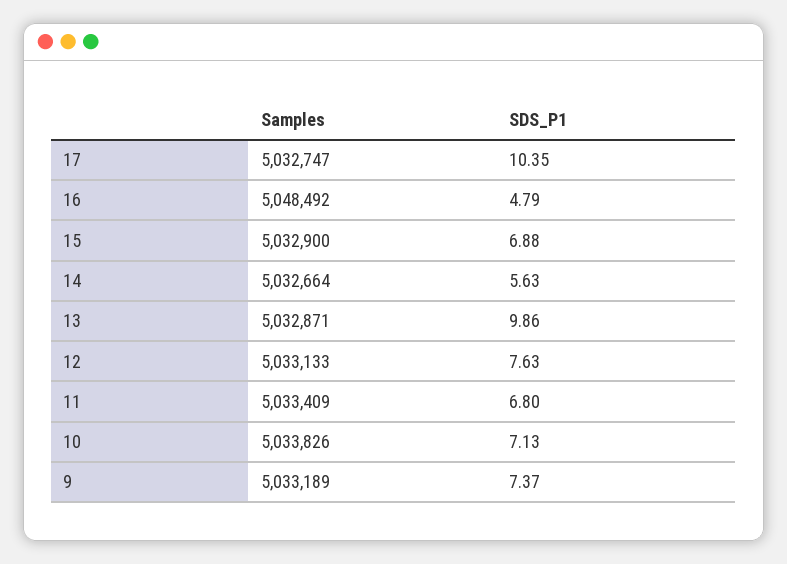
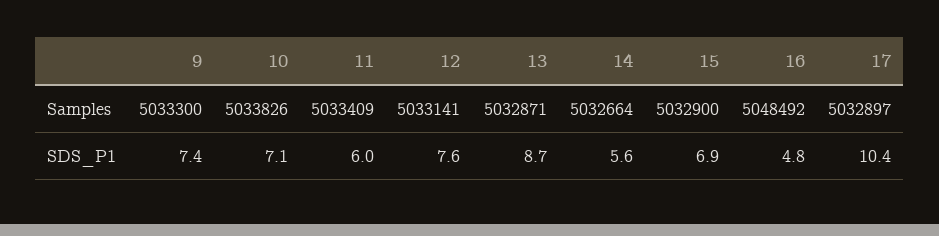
  {
    "Samples": {
-     "17": 5032747,
+     "17": 5032897,
      "16": 5048492,
      "15": 5032900,
      "14": 5032664,
      "13": 5032871,
-     "12": 5033133,
+     "12": 5033141,
      "11": 5033409,
      "10": 5033826,
-     "9": 5033189
+     "9": 5033300
    },
    "SDS_P1": {
      "17": 10.35,
      "16": 4.79,
      "15": 6.88,
      "14": 5.63,
-     "13": 9.86,
+     "13": 8.7,
      "12": 7.63,
-     "11": 6.8,
+     "11": 6,
      "10": 7.13,
      "9": 7.37
    }
  }

